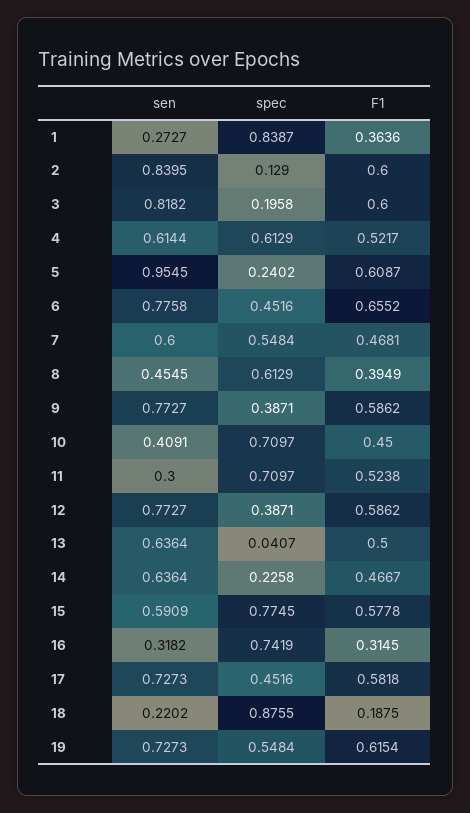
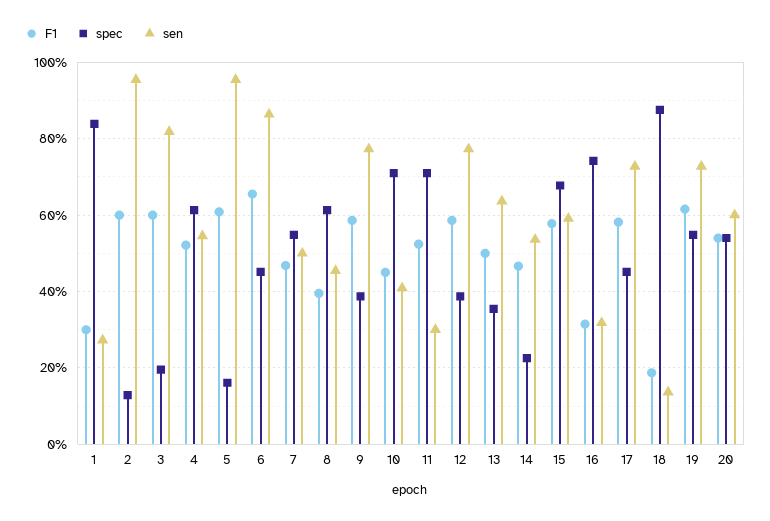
  {
    "sen": {
      "1": 0.2727,
-     "2": 0.8395,
+     "2": 0.96,
      "3": 0.8182,
-     "4": 0.6144,
+     "4": 0.54,
      "5": 0.9545,
-     "6": 0.7758,
+     "6": 0.86,
-     "7": 0.6,
+     "7": 0.5,
      "8": 0.4545,
      "9": 0.7727,
      "10": 0.4091,
      "11": 0.3,
      "12": 0.7727,
      "13": 0.6364,
-     "14": 0.6364,
+     "14": 0.54,
      "15": 0.5909,
      "16": 0.3182,
      "17": 0.7273,
-     "18": 0.2202,
+     "18": 0.14,
-     "19": 0.7273
+     "19": 0.7273,
+     "20": 0.6
    },
    "spec": {
      "1": 0.8387,
      "2": 0.129,
      "3": 0.1958,
      "4": 0.6129,
-     "5": 0.2402,
+     "5": 0.16,
      "6": 0.4516,
      "7": 0.5484,
      "8": 0.6129,
      "9": 0.3871,
      "10": 0.7097,
      "11": 0.7097,
      "12": 0.3871,
-     "13": 0.0407,
+     "13": 0.36,
      "14": 0.2258,
-     "15": 0.7745,
+     "15": 0.68,
      "16": 0.7419,
      "17": 0.4516,
      "18": 0.8755,
-     "19": 0.5484
+     "19": 0.5484,
+     "20": 0.54
    },
    "F1": {
-     "1": 0.3636,
+     "1": 0.3,
      "2": 0.6,
      "3": 0.6,
      "4": 0.5217,
      "5": 0.6087,
      "6": 0.6552,
      "7": 0.4681,
      "8": 0.3949,
      "9": 0.5862,
      "10": 0.45,
      "11": 0.5238,
      "12": 0.5862,
      "13": 0.5,
      "14": 0.4667,
      "15": 0.5778,
      "16": 0.3145,
      "17": 0.5818,
      "18": 0.1875,
-     "19": 0.6154
+     "19": 0.6154,
+     "20": 0.54
    }
  }

